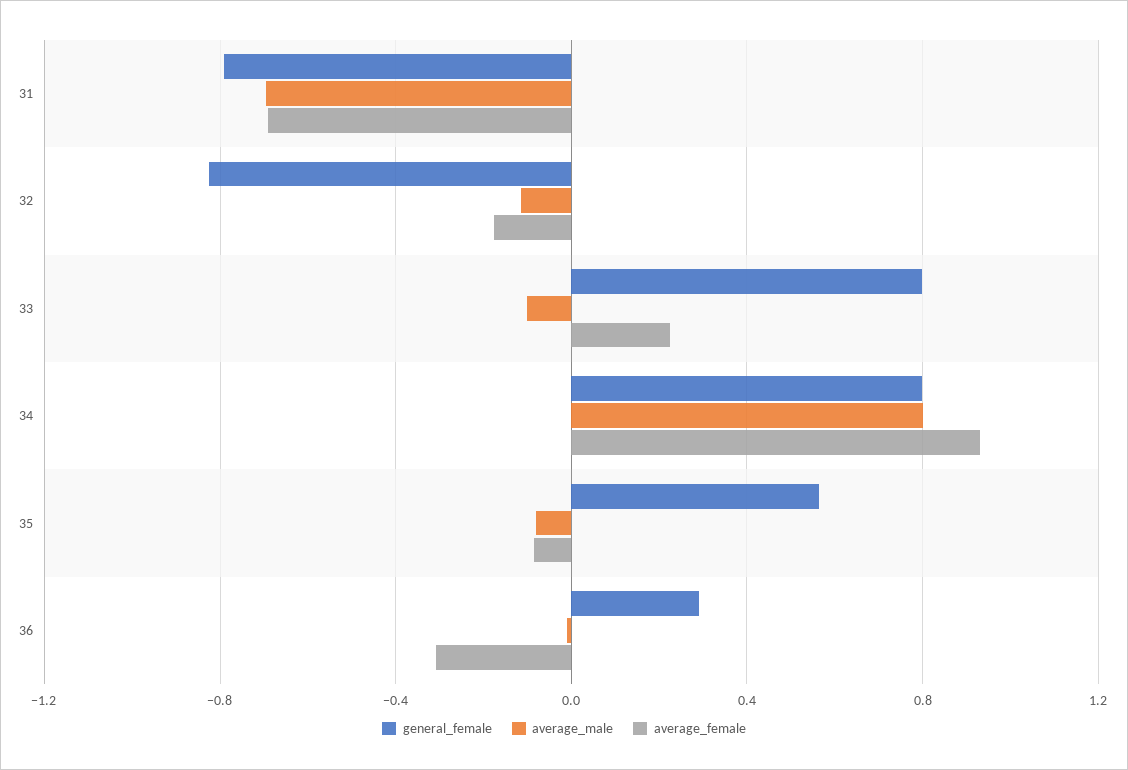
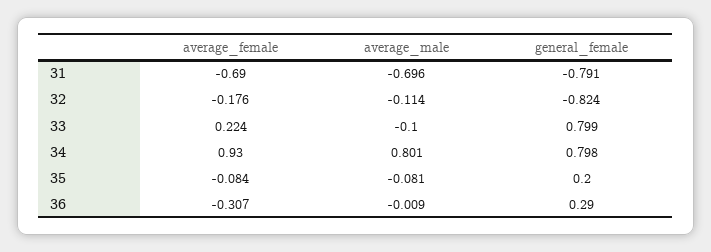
  {
    "general_female": {
      "31": -0.791,
      "32": -0.824,
      "33": 0.799,
      "34": 0.798,
-     "35": 0.55,
+     "35": 0.2,
      "36": 0.29
    },
    "average_male": {
      "31": -0.696,
      "32": -0.114,
      "33": -0.1,
      "34": 0.801,
      "35": -0.081,
      "36": -0.009
    },
    "average_female": {
      "31": -0.69,
      "32": -0.176,
      "33": 0.224,
      "34": 0.93,
      "35": -0.084,
      "36": -0.307
    }
  }

